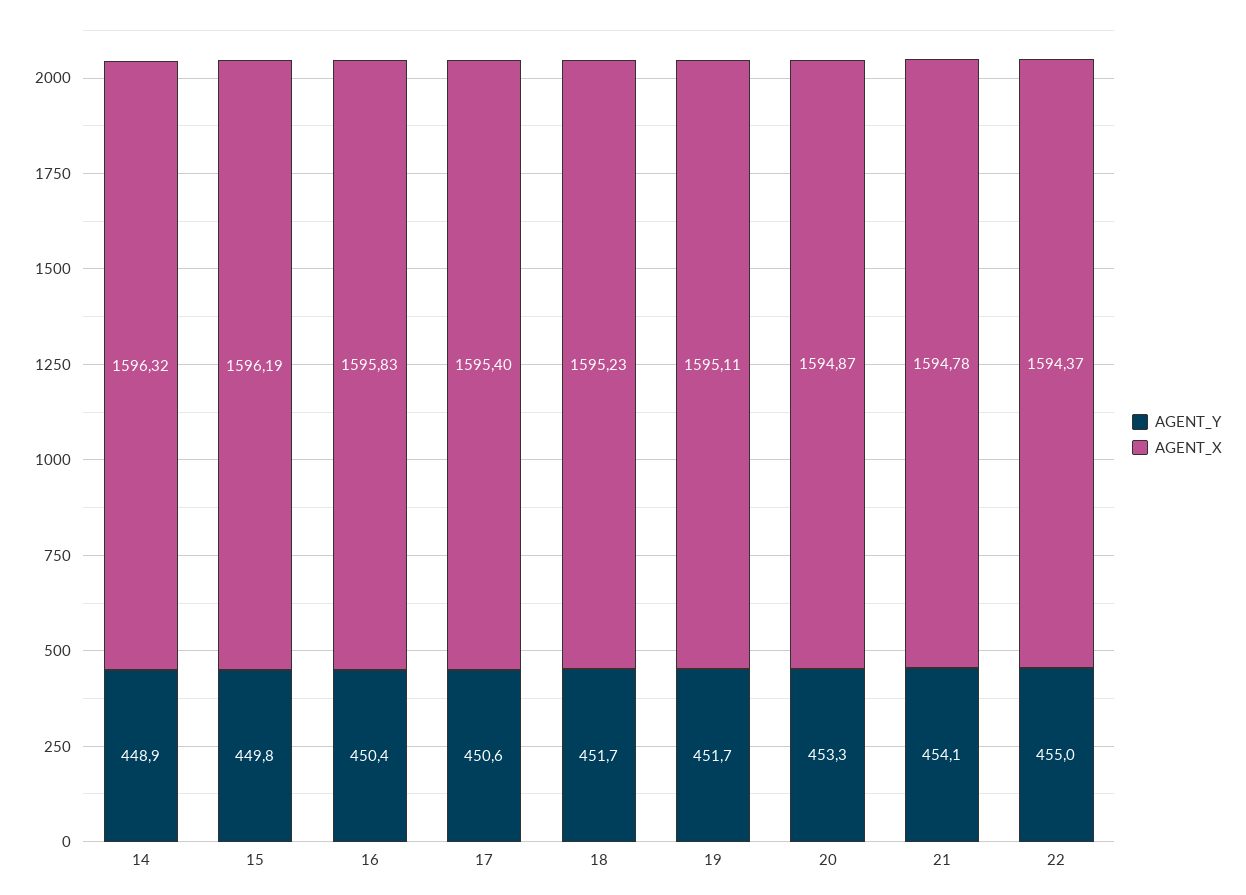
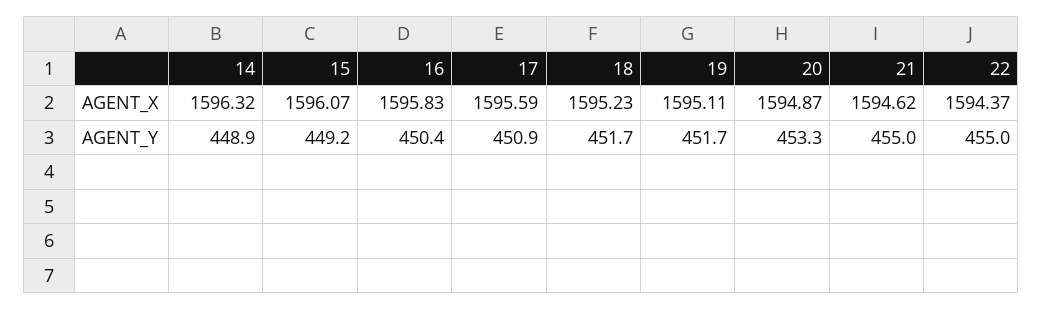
  {
    "AGENT_Y": {
      "14": 448.9,
-     "15": 449.8,
+     "15": 449.2,
      "16": 450.4,
-     "17": 450.6,
+     "17": 450.9,
      "18": 451.7,
      "19": 451.7,
      "20": 453.3,
-     "21": 454.1,
+     "21": 455,
      "22": 455
    },
    "AGENT_X": {
      "14": 1596.32,
-     "15": 1596.19,
+     "15": 1596.07,
      "16": 1595.83,
-     "17": 1595.4,
+     "17": 1595.59,
      "18": 1595.23,
      "19": 1595.11,
      "20": 1594.87,
-     "21": 1594.78,
+     "21": 1594.62,
      "22": 1594.37
    }
  }

